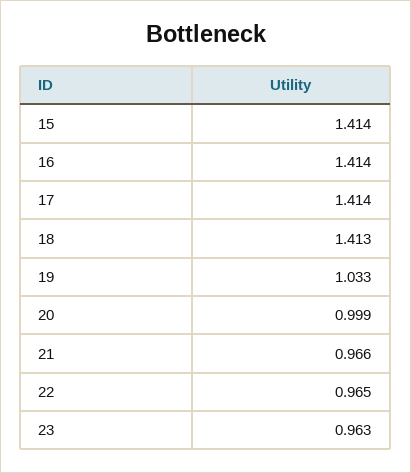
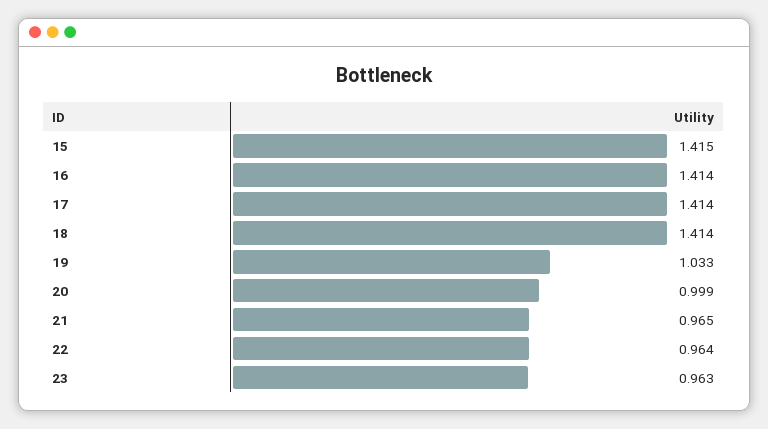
  {
-   "15": 1.414,
+   "15": 1.415,
    "16": 1.414,
    "17": 1.414,
-   "18": 1.413,
+   "18": 1.414,
    "19": 1.033,
    "20": 0.999,
-   "21": 0.966,
+   "21": 0.965,
-   "22": 0.965,
+   "22": 0.964,
    "23": 0.963
  }

